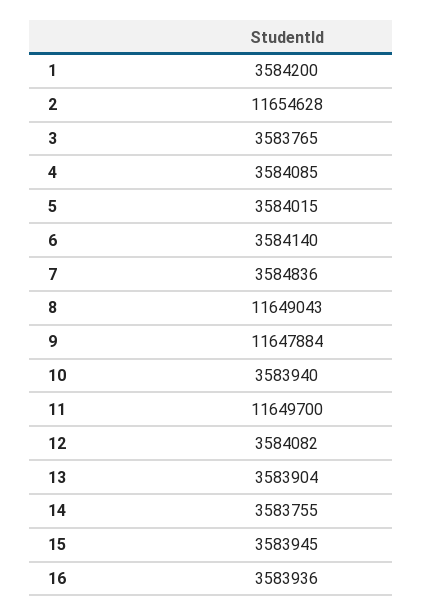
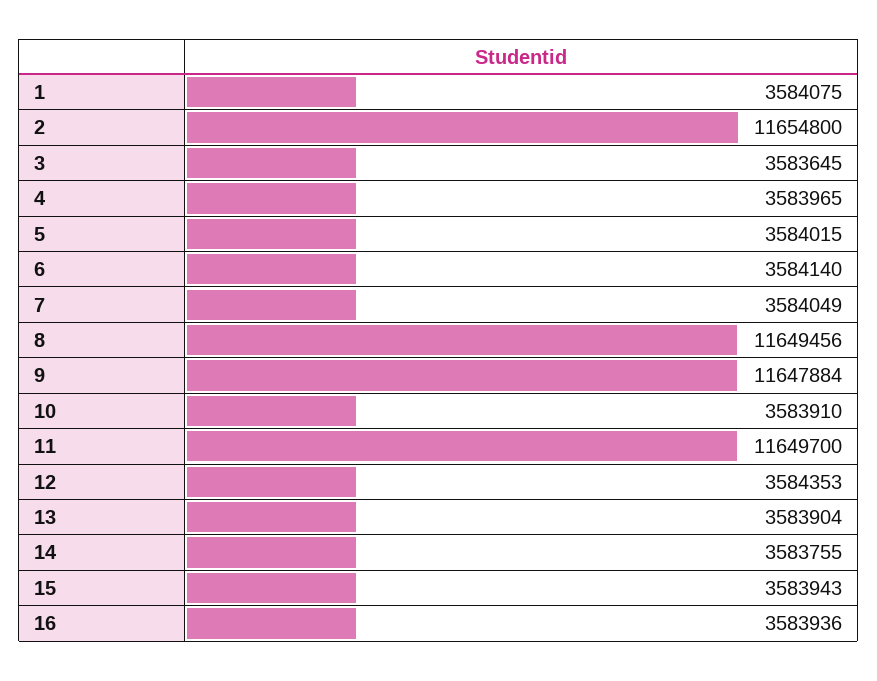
  {
-   "1": 3584200,
+   "1": 3584075,
-   "2": 11654628,
+   "2": 11654800,
-   "3": 3583765,
+   "3": 3583645,
-   "4": 3584085,
+   "4": 3583965,
    "5": 3584015,
    "6": 3584140,
-   "7": 3584836,
+   "7": 3584049,
-   "8": 11649043,
+   "8": 11649456,
    "9": 11647884,
-   "10": 3583940,
+   "10": 3583910,
    "11": 11649700,
-   "12": 3584082,
+   "12": 3584353,
    "13": 3583904,
    "14": 3583755,
-   "15": 3583945,
+   "15": 3583943,
    "16": 3583936
  }

